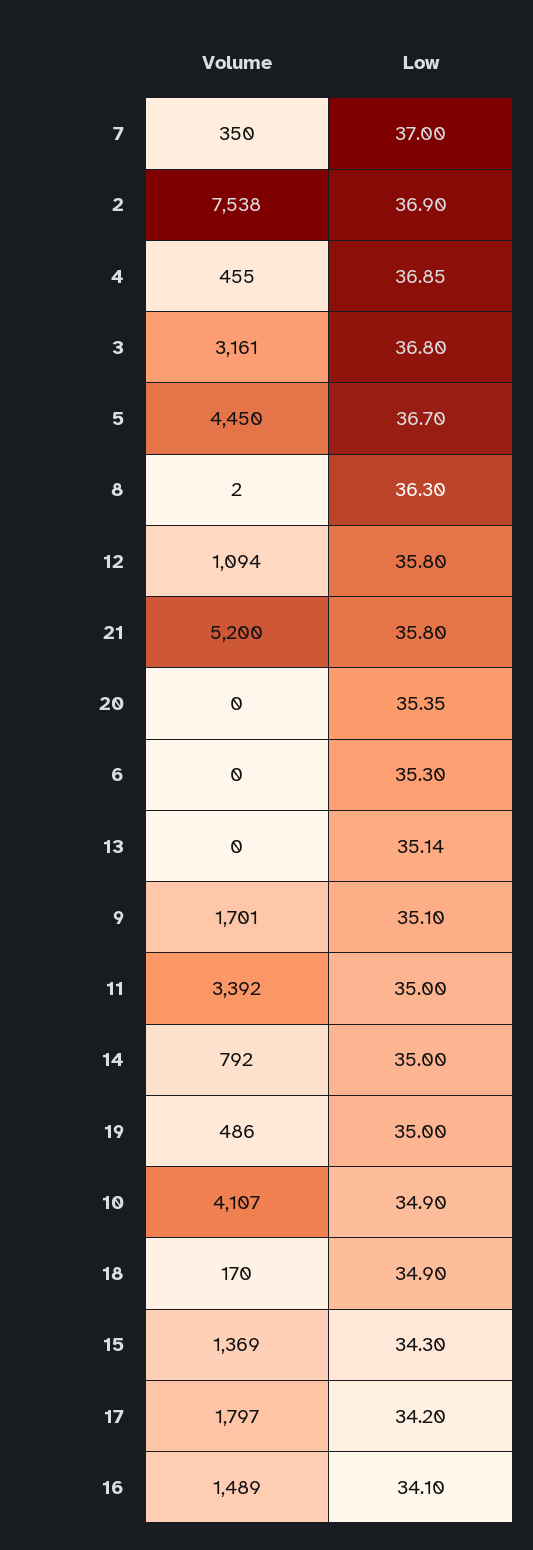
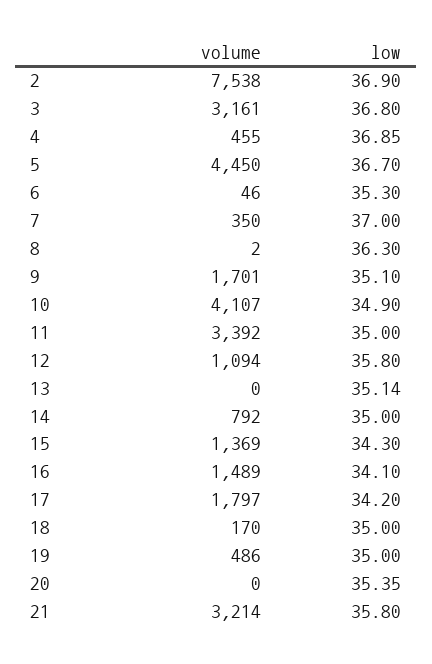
  {
    "Volume": {
      "7": 350,
      "2": 7538,
      "4": 455,
      "3": 3161,
      "5": 4450,
      "8": 2,
      "12": 1094,
-     "21": 5200,
+     "21": 3214,
      "20": 0,
-     "6": 0,
+     "6": 46,
      "13": 0,
      "9": 1701,
      "11": 3392,
      "14": 792,
      "19": 486,
      "10": 4107,
      "18": 170,
      "15": 1369,
      "17": 1797,
      "16": 1489
    },
    "Low": {
      "7": 37,
      "2": 36.9,
      "4": 36.85,
      "3": 36.8,
      "5": 36.7,
      "8": 36.3,
      "12": 35.8,
      "21": 35.8,
      "20": 35.35,
      "6": 35.3,
      "13": 35.14,
      "9": 35.1,
      "11": 35,
      "14": 35,
      "19": 35,
      "10": 34.9,
-     "18": 34.9,
+     "18": 35,
      "15": 34.3,
      "17": 34.2,
      "16": 34.1
    }
  }

